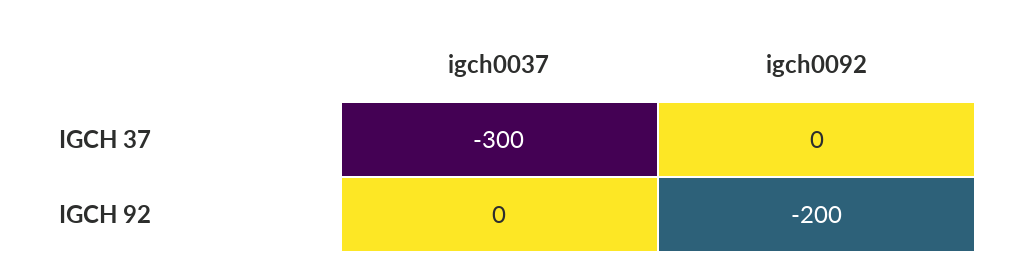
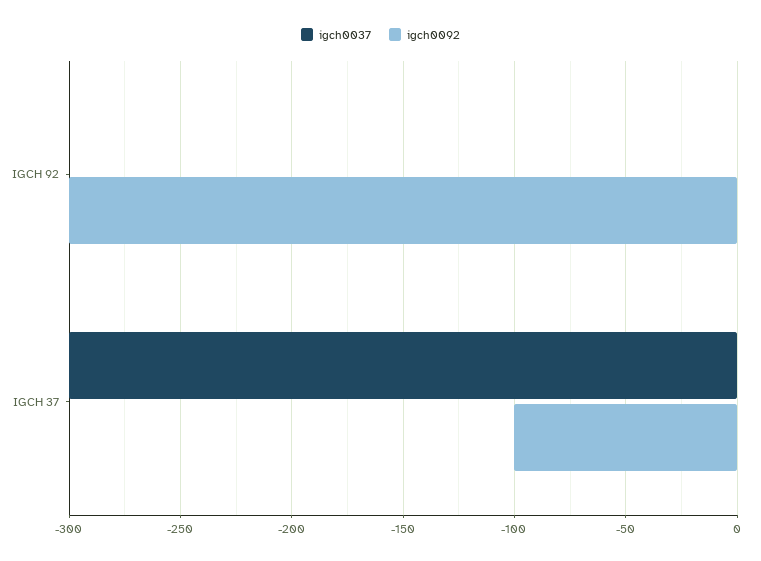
  {
    "igch0037": {
      "IGCH 37": -300,
      "IGCH 92": 0
    },
    "igch0092": {
-     "IGCH 37": 0,
+     "IGCH 37": -100,
-     "IGCH 92": -200
+     "IGCH 92": -300
    }
  }

